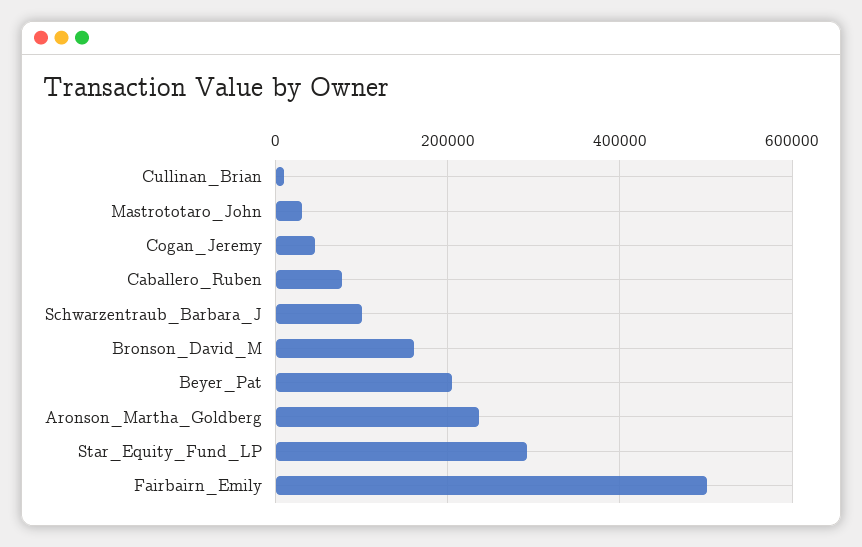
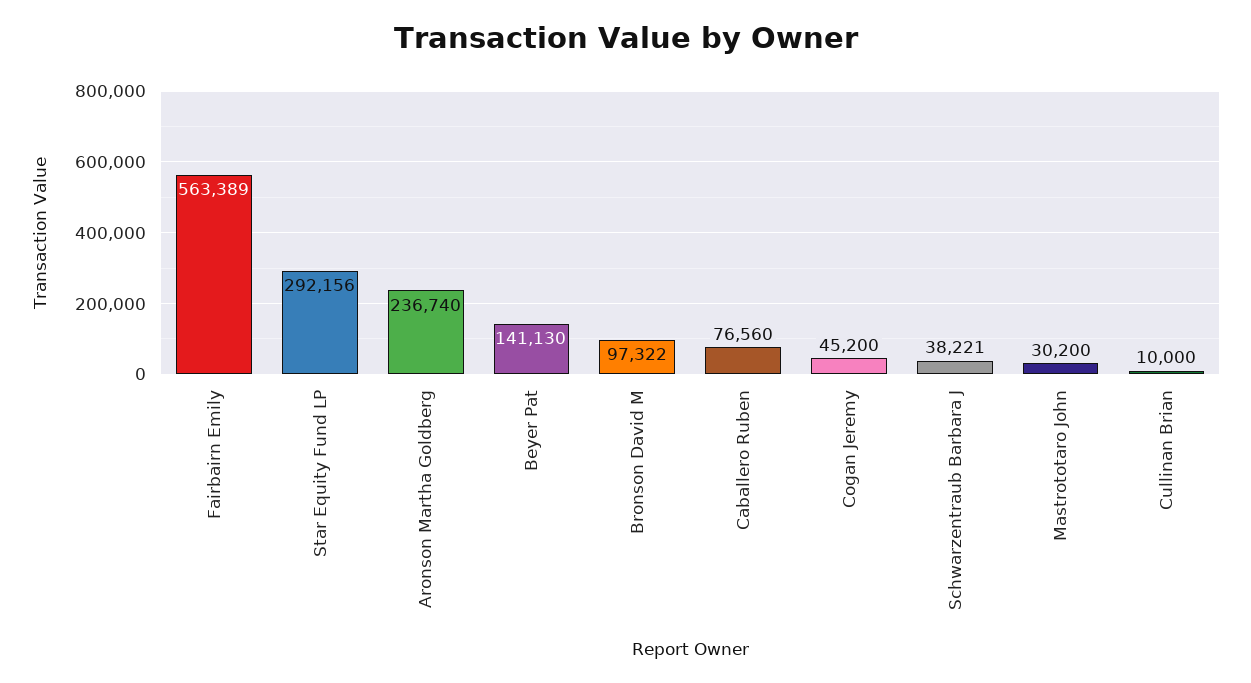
  {
    "Cullinan_Brian": 10000,
    "Mastrototaro_John": 30200,
    "Cogan_Jeremy": 45200,
    "Caballero_Ruben": 76560,
-   "Schwarzentraub_Barbara_J": 100000,
+   "Schwarzentraub_Barbara_J": 38221,
-   "Bronson_David_M": 160000,
+   "Bronson_David_M": 97322,
-   "Beyer_Pat": 200000,
+   "Beyer_Pat": 141130,
    "Aronson_Martha_Goldberg": 236740,
    "Star_Equity_Fund_LP": 292156,
-   "Fairbairn_Emily": 500000
+   "Fairbairn_Emily": 563389
  }

